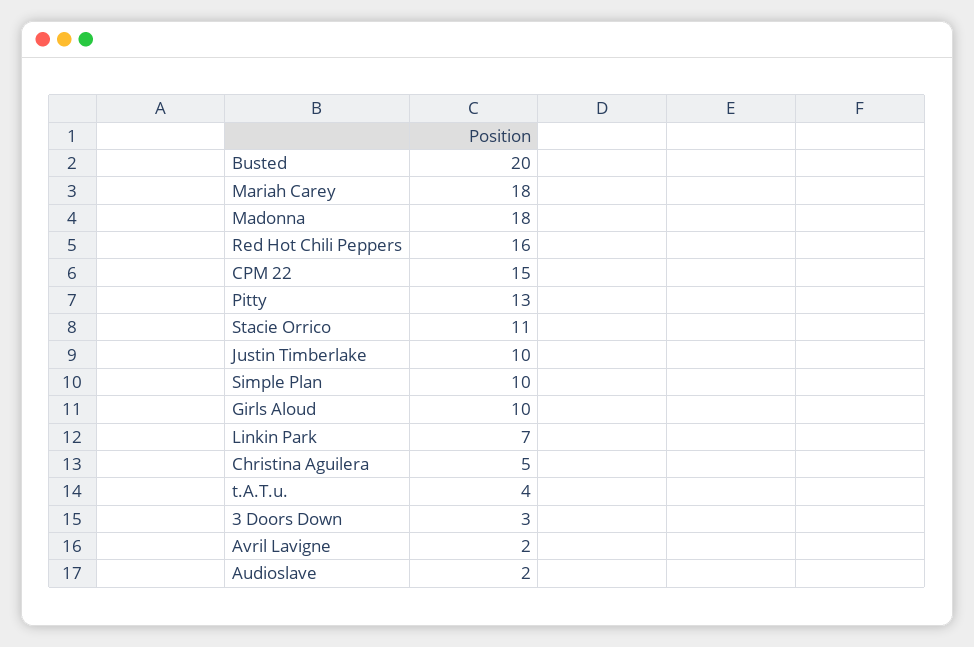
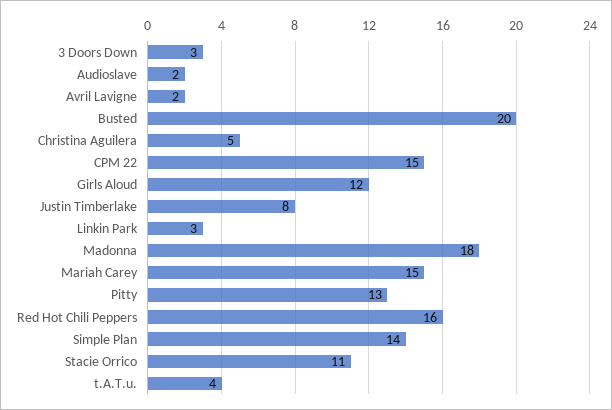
  {
    "Busted": 20,
-   "Mariah Carey": 18,
+   "Mariah Carey": 15,
    "Madonna": 18,
    "Red Hot Chili Peppers": 16,
    "CPM 22": 15,
    "Pitty": 13,
    "Stacie Orrico": 11,
-   "Justin Timberlake": 10,
+   "Justin Timberlake": 8,
-   "Simple Plan": 10,
+   "Simple Plan": 14,
-   "Girls Aloud": 10,
+   "Girls Aloud": 12,
-   "Linkin Park": 7,
+   "Linkin Park": 3,
    "Christina Aguilera": 5,
    "t.A.T.u.": 4,
    "3 Doors Down": 3,
    "Avril Lavigne": 2,
    "Audioslave": 2
  }

